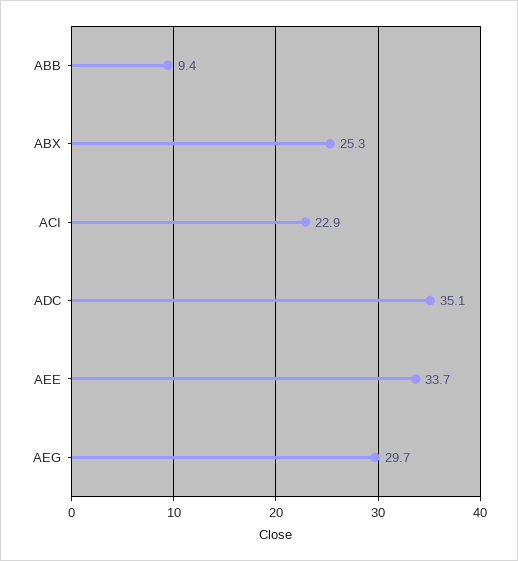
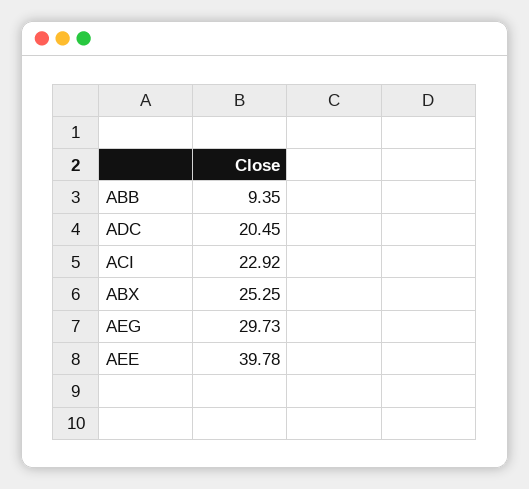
  {
    "ABB": 9.35,
    "ABX": 25.25,
    "ACI": 22.92,
-   "ADC": 35.1,
+   "ADC": 20.45,
-   "AEE": 33.7,
+   "AEE": 39.78,
    "AEG": 29.73
  }

